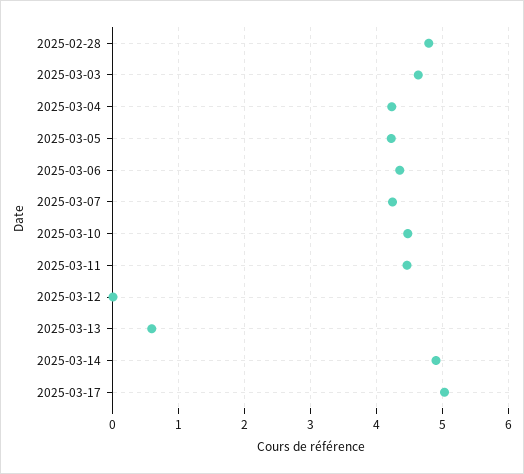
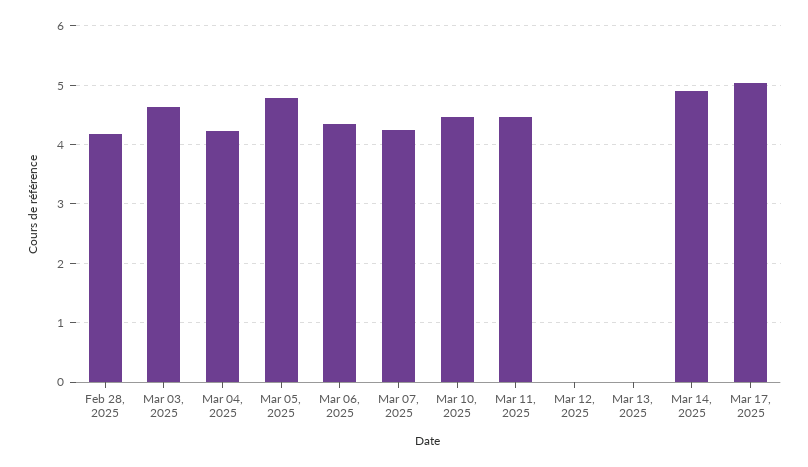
  {
-   "2025-02-28": 4.8,
+   "2025-02-28": 4.2,
    "2025-03-03": 4.6,
    "2025-03-04": 4.2,
-   "2025-03-05": 4.2,
+   "2025-03-05": 4.8,
    "2025-03-06": 4.4,
    "2025-03-07": 4.2,
    "2025-03-10": 4.5,
    "2025-03-11": 4.5,
    "2025-03-12": 0,
-   "2025-03-13": 0.6,
+   "2025-03-13": 0,
    "2025-03-14": 4.9,
    "2025-03-17": 5
  }

